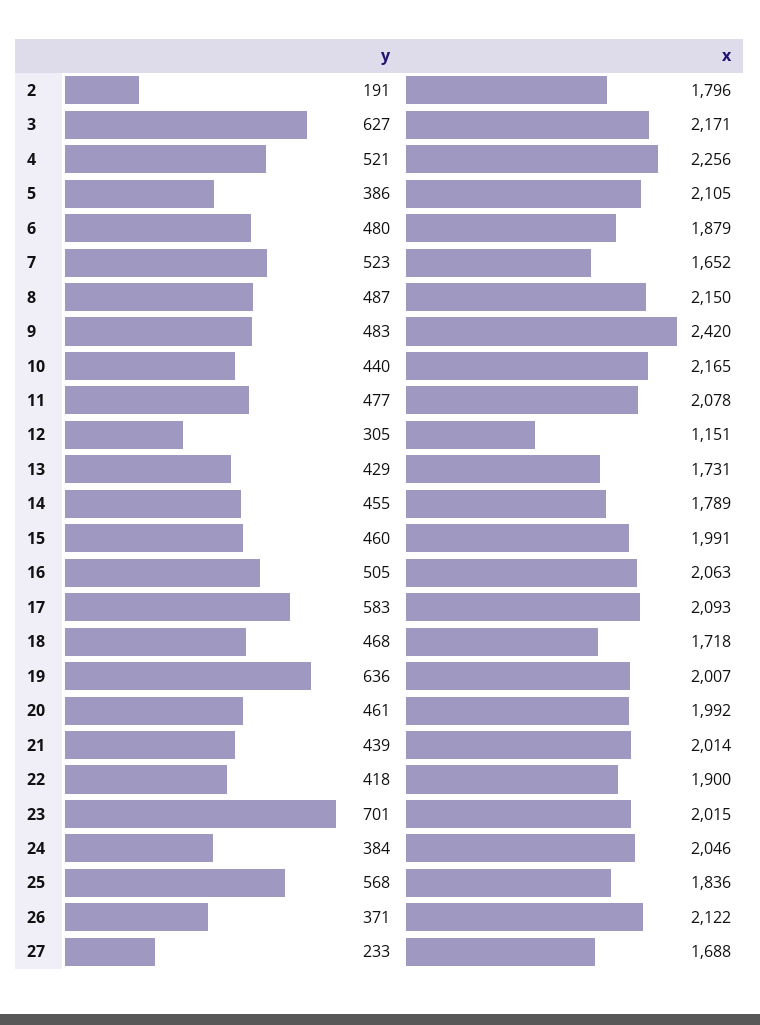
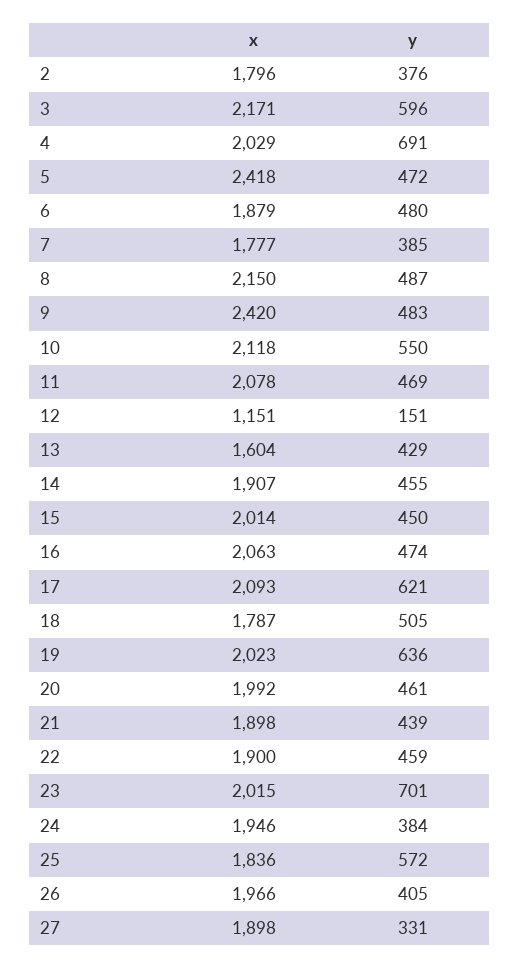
  {
    "y": {
-     "2": 191,
+     "2": 376,
-     "3": 627,
+     "3": 596,
-     "4": 521,
+     "4": 691,
-     "5": 386,
+     "5": 472,
      "6": 480,
-     "7": 523,
+     "7": 385,
      "8": 487,
      "9": 483,
-     "10": 440,
+     "10": 550,
-     "11": 477,
+     "11": 469,
-     "12": 305,
+     "12": 151,
      "13": 429,
      "14": 455,
-     "15": 460,
+     "15": 450,
-     "16": 505,
+     "16": 474,
-     "17": 583,
+     "17": 621,
-     "18": 468,
+     "18": 505,
      "19": 636,
      "20": 461,
      "21": 439,
-     "22": 418,
+     "22": 459,
      "23": 701,
      "24": 384,
-     "25": 568,
+     "25": 572,
-     "26": 371,
+     "26": 405,
-     "27": 233
+     "27": 331
    },
    "x": {
      "2": 1796,
      "3": 2171,
-     "4": 2256,
+     "4": 2029,
-     "5": 2105,
+     "5": 2418,
      "6": 1879,
-     "7": 1652,
+     "7": 1777,
      "8": 2150,
      "9": 2420,
-     "10": 2165,
+     "10": 2118,
      "11": 2078,
      "12": 1151,
-     "13": 1731,
+     "13": 1604,
-     "14": 1789,
+     "14": 1907,
-     "15": 1991,
+     "15": 2014,
      "16": 2063,
      "17": 2093,
-     "18": 1718,
+     "18": 1787,
-     "19": 2007,
+     "19": 2023,
      "20": 1992,
-     "21": 2014,
+     "21": 1898,
      "22": 1900,
      "23": 2015,
-     "24": 2046,
+     "24": 1946,
      "25": 1836,
-     "26": 2122,
+     "26": 1966,
-     "27": 1688
+     "27": 1898
    }
  }

